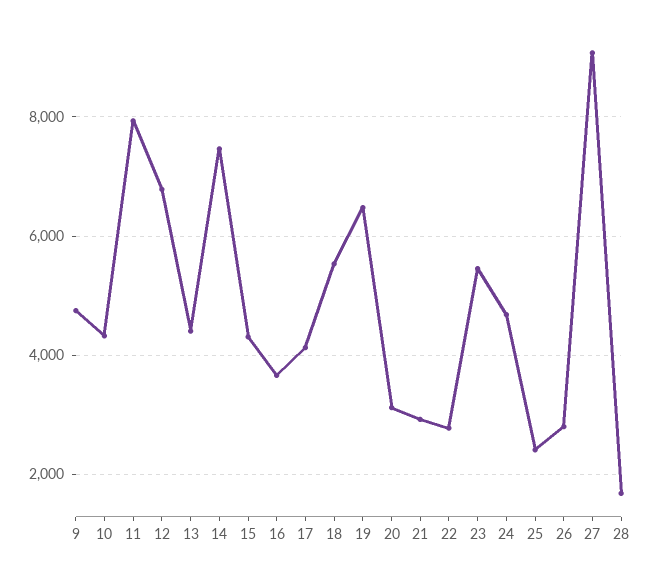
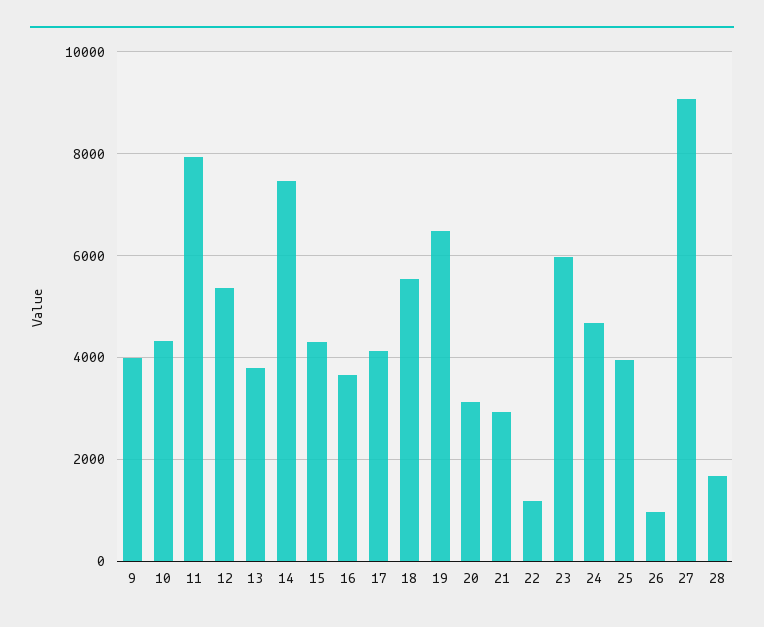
  {
-   "9": 4800,
+   "9": 4000,
    "10": 4400,
    "11": 8000,
-   "12": 6800,
+   "12": 5400,
-   "13": 4400,
+   "13": 3800,
    "14": 7400,
    "15": 4400,
    "16": 3600,
    "17": 4200,
    "18": 5600,
    "19": 6400,
    "20": 3200,
    "21": 3000,
-   "22": 2800,
+   "22": 1200,
-   "23": 5400,
+   "23": 6000,
    "24": 4600,
-   "25": 2400,
+   "25": 4000,
-   "26": 2800,
+   "26": 1000,
    "27": 9000,
    "28": 1600
  }

